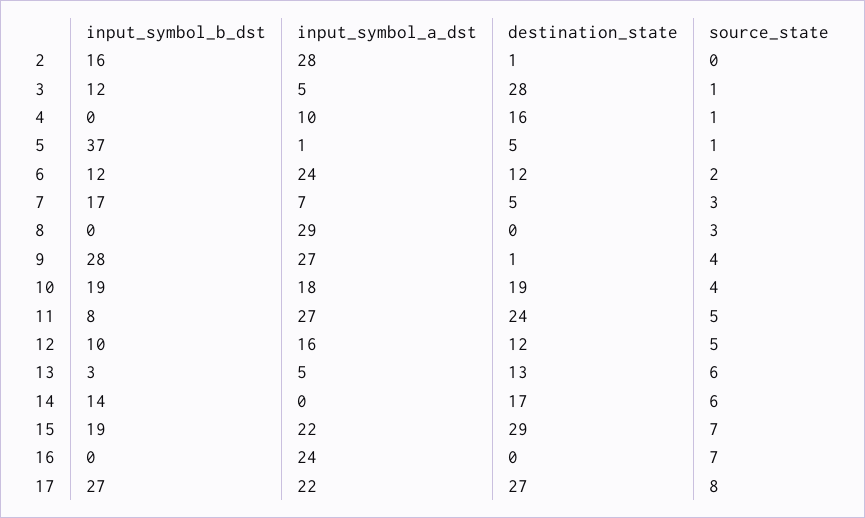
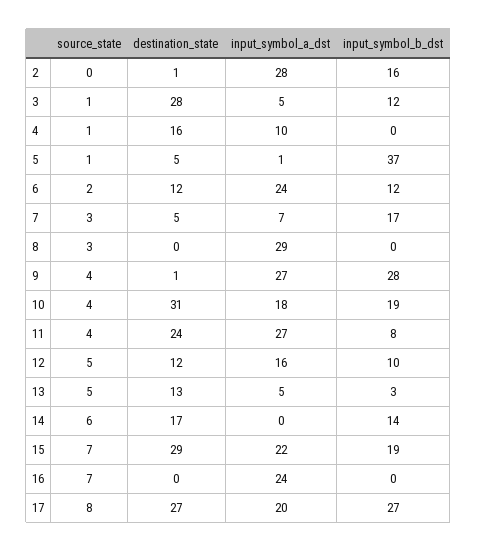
  {
    "input_symbol_b_dst": {
      "2": 16,
      "3": 12,
      "4": 0,
      "5": 37,
      "6": 12,
      "7": 17,
      "8": 0,
      "9": 28,
      "10": 19,
      "11": 8,
      "12": 10,
      "13": 3,
      "14": 14,
      "15": 19,
      "16": 0,
      "17": 27
    },
    "input_symbol_a_dst": {
      "2": 28,
      "3": 5,
      "4": 10,
      "5": 1,
      "6": 24,
      "7": 7,
      "8": 29,
      "9": 27,
      "10": 18,
      "11": 27,
      "12": 16,
      "13": 5,
      "14": 0,
      "15": 22,
      "16": 24,
-     "17": 22
+     "17": 20
    },
    "destination_state": {
      "2": 1,
      "3": 28,
      "4": 16,
      "5": 5,
      "6": 12,
      "7": 5,
      "8": 0,
      "9": 1,
-     "10": 19,
+     "10": 31,
      "11": 24,
      "12": 12,
      "13": 13,
      "14": 17,
      "15": 29,
      "16": 0,
      "17": 27
    },
    "source_state": {
      "2": 0,
      "3": 1,
      "4": 1,
      "5": 1,
      "6": 2,
      "7": 3,
      "8": 3,
      "9": 4,
      "10": 4,
-     "11": 5,
+     "11": 4,
      "12": 5,
-     "13": 6,
+     "13": 5,
      "14": 6,
      "15": 7,
      "16": 7,
      "17": 8
    }
  }

